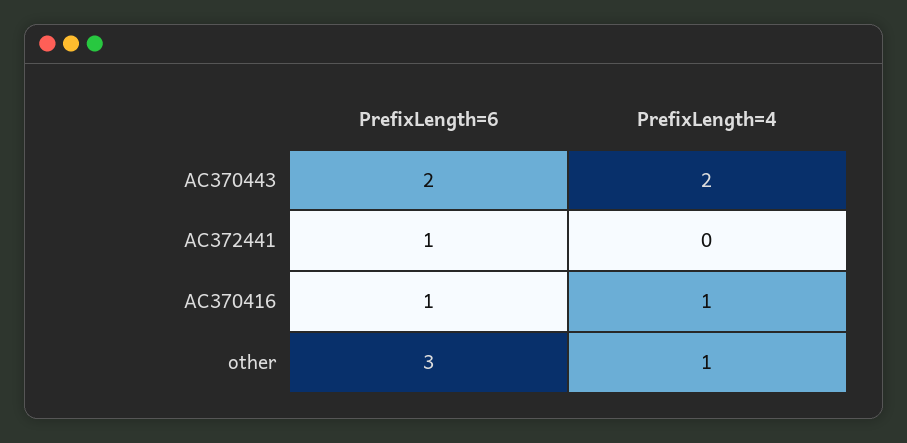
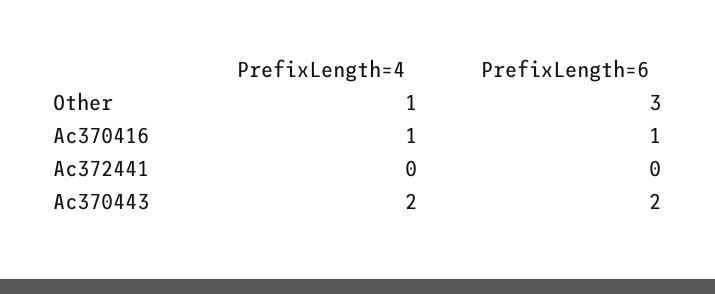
  {
    "PrefixLength=6": {
      "AC370443": 2,
-     "AC372441": 1,
+     "AC372441": 0,
      "AC370416": 1,
      "other": 3
    },
    "PrefixLength=4": {
      "AC370443": 2,
      "AC372441": 0,
      "AC370416": 1,
      "other": 1
    }
  }

